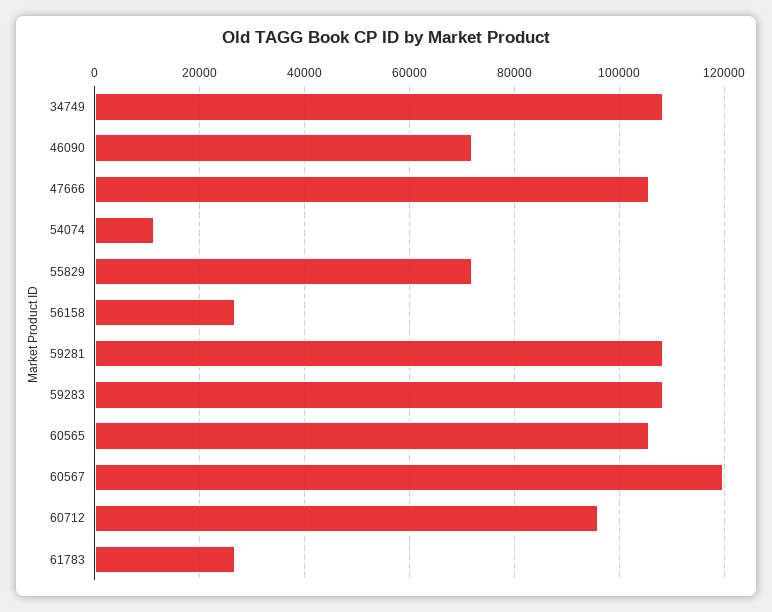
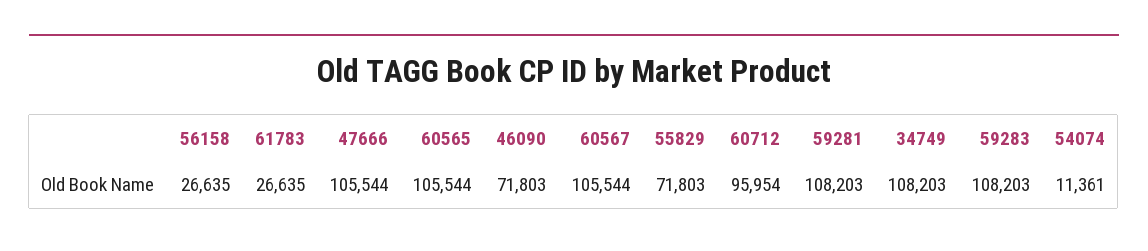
  {
    "34749": 108203,
    "46090": 71803,
    "47666": 105544,
    "54074": 11361,
    "55829": 71803,
    "56158": 26635,
    "59281": 108203,
    "59283": 108203,
    "60565": 105544,
-   "60567": 120000,
+   "60567": 105544,
    "60712": 95954,
    "61783": 26635
  }

